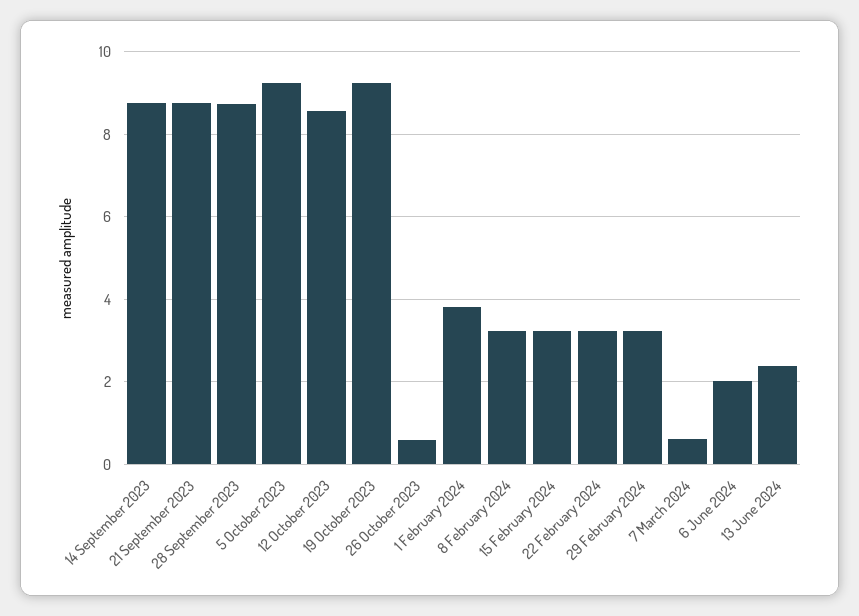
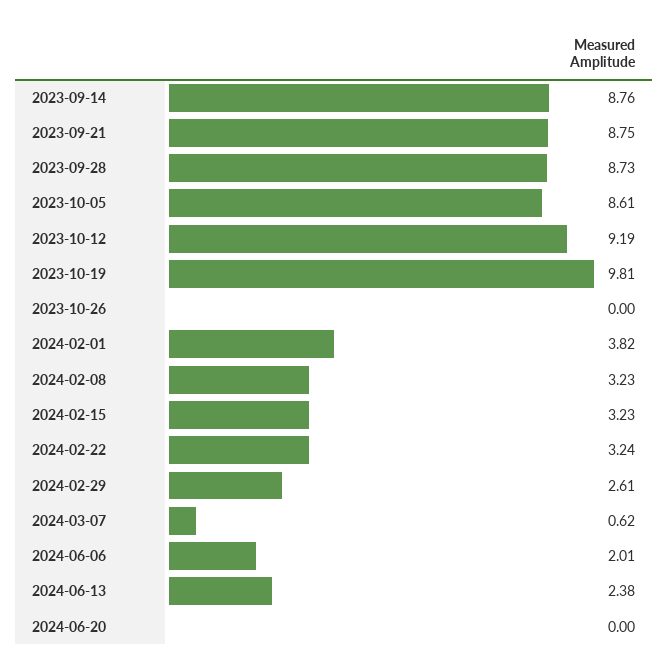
  {
    "14 September 2023": 8.76,
    "21 September 2023": 8.75,
    "28 September 2023": 8.73,
-   "5 October 2023": 9.2,
+   "5 October 2023": 8.61,
-   "12 October 2023": 8.6,
+   "12 October 2023": 9.19,
-   "19 October 2023": 9.2,
+   "19 October 2023": 9.81,
-   "26 October 2023": 0.6,
+   "26 October 2023": 0,
    "1 February 2024": 3.82,
    "8 February 2024": 3.23,
    "15 February 2024": 3.23,
    "22 February 2024": 3.24,
-   "29 February 2024": 3.2,
+   "29 February 2024": 2.61,
    "7 March 2024": 0.62,
    "6 June 2024": 2.01,
-   "13 June 2024": 2.38
+   "13 June 2024": 2.38,
+   "2024-06-20": 0
  }

